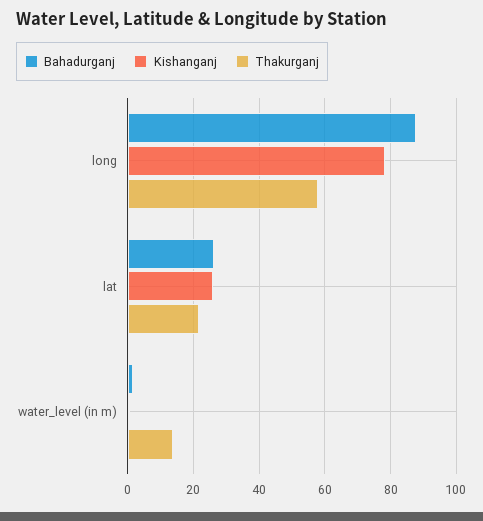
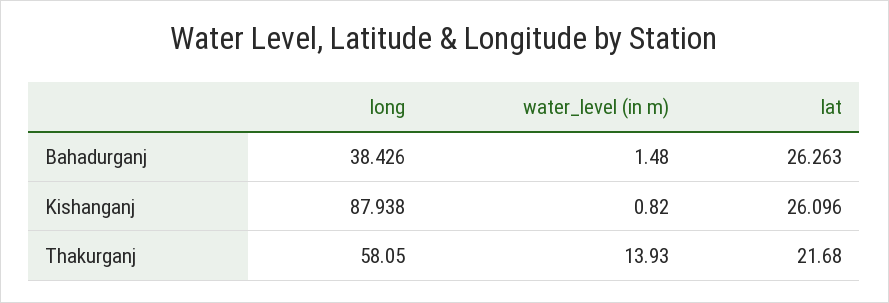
  {
    "Bahadurganj": {
-     "long": 88,
+     "long": 38.426,
      "lat": 26.263,
      "water_level (in m)": 1.48
    },
    "Kishanganj": {
-     "long": 78,
+     "long": 87.938,
      "lat": 26.096,
      "water_level (in m)": 0.82
    },
    "Thakurganj": {
      "long": 58.05,
      "lat": 21.68,
      "water_level (in m)": 13.93
    }
  }

